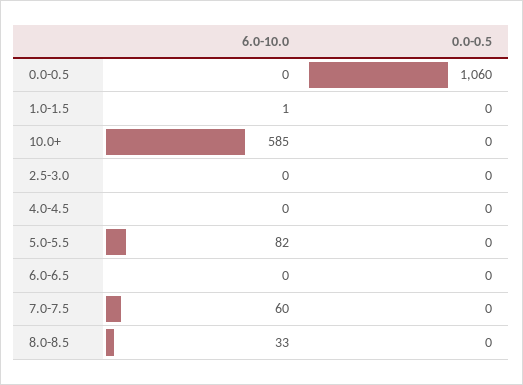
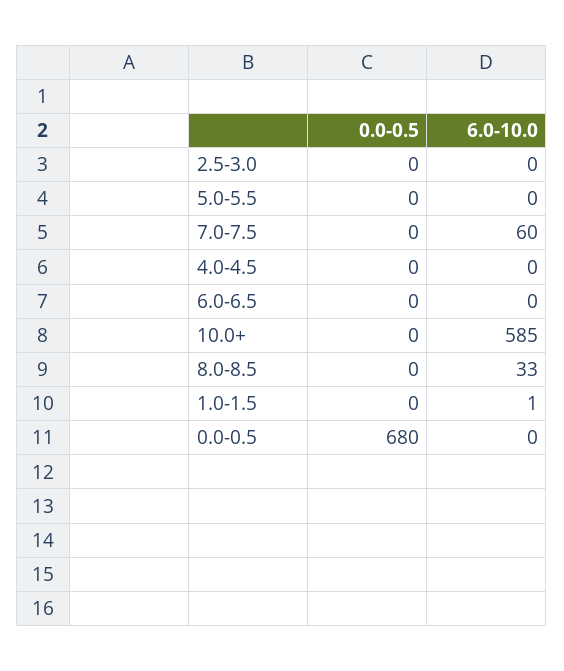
  {
    "6.0-10.0": {
      "0.0-0.5": 0,
      "1.0-1.5": 1,
      "10.0+": 585,
      "2.5-3.0": 0,
      "4.0-4.5": 0,
-     "5.0-5.5": 82,
+     "5.0-5.5": 0,
      "6.0-6.5": 0,
      "7.0-7.5": 60,
      "8.0-8.5": 33
    },
    "0.0-0.5": {
-     "0.0-0.5": 1060,
+     "0.0-0.5": 680,
      "1.0-1.5": 0,
      "10.0+": 0,
      "2.5-3.0": 0,
      "4.0-4.5": 0,
      "5.0-5.5": 0,
      "6.0-6.5": 0,
      "7.0-7.5": 0,
      "8.0-8.5": 0
    }
  }

